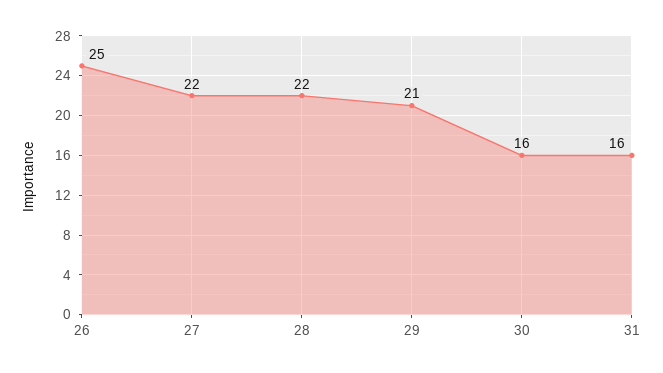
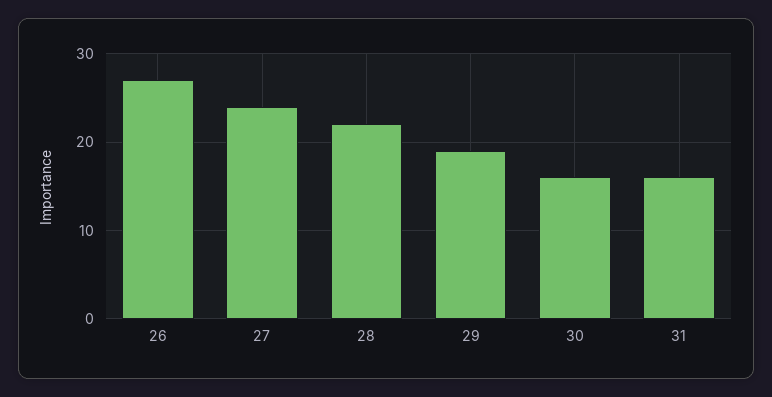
  {
-   "26": 25,
+   "26": 27,
-   "27": 22,
+   "27": 24,
    "28": 22,
-   "29": 21,
+   "29": 19,
    "30": 16,
    "31": 16
  }

